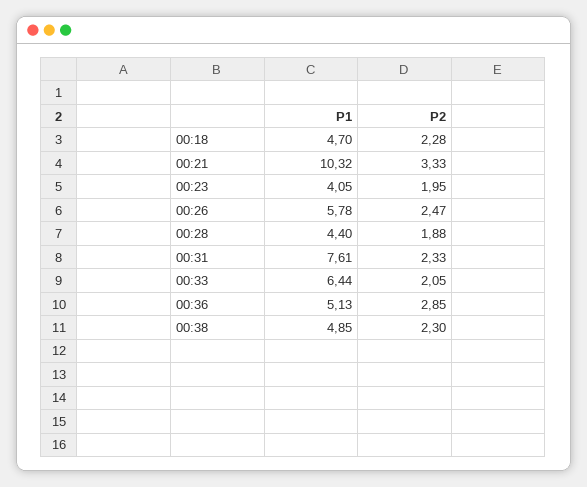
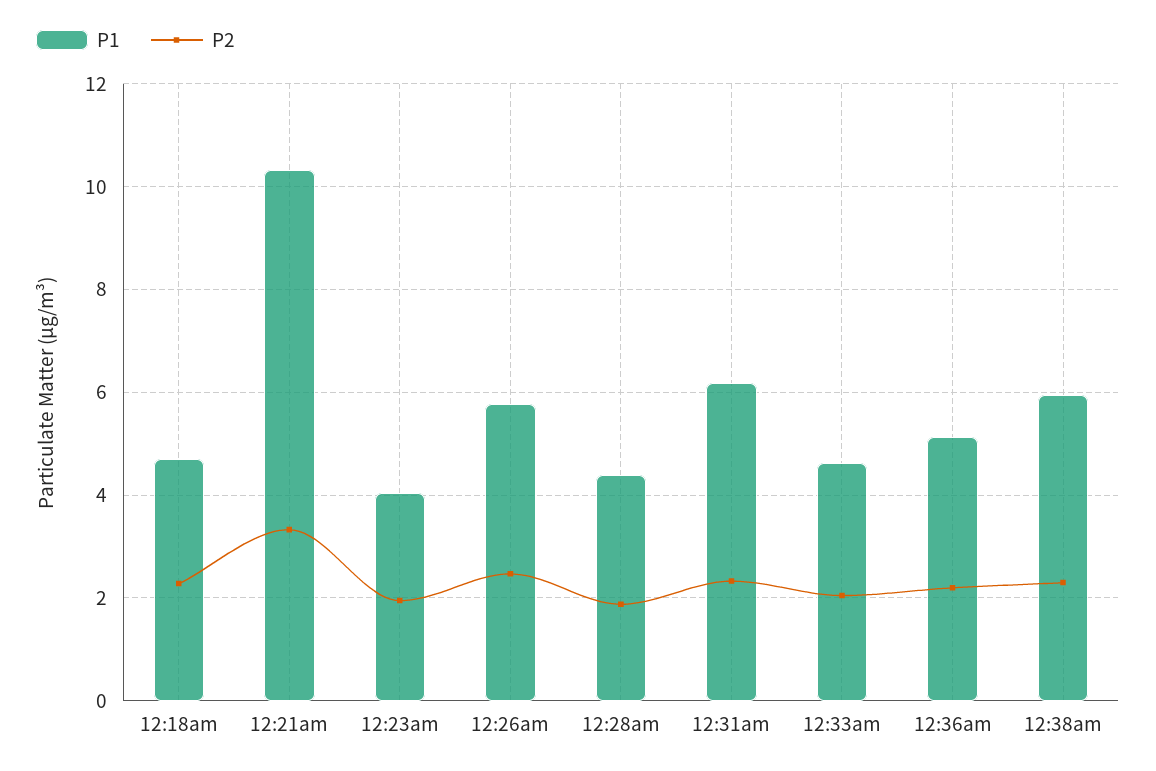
  {
    "P1": {
      "00:18": 4.7,
      "00:21": 10.32,
      "00:23": 4.05,
      "00:26": 5.78,
      "00:28": 4.4,
-     "00:31": 7.61,
+     "00:31": 6.2,
-     "00:33": 6.44,
+     "00:33": 4.6,
      "00:36": 5.13,
-     "00:38": 4.85
+     "00:38": 6
    },
    "P2": {
      "00:18": 2.28,
      "00:21": 3.33,
      "00:23": 1.95,
      "00:26": 2.47,
      "00:28": 1.88,
      "00:31": 2.33,
      "00:33": 2.05,
-     "00:36": 2.85,
+     "00:36": 2.2,
      "00:38": 2.3
    }
  }

